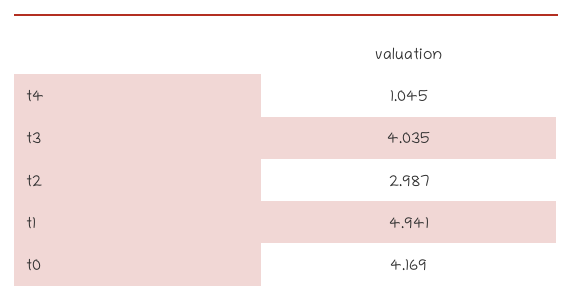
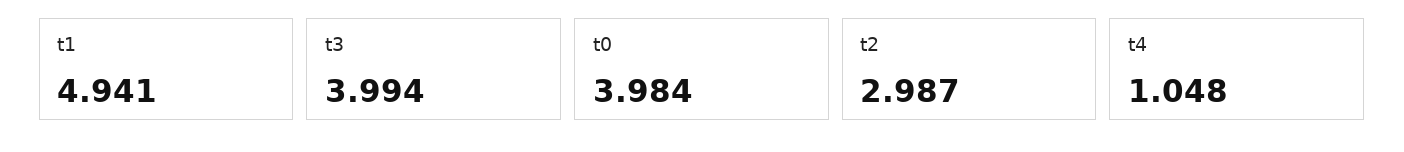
  {
-   "t4": 1.045,
+   "t4": 1.048,
-   "t3": 4.035,
+   "t3": 3.994,
    "t2": 2.987,
    "t1": 4.941,
-   "t0": 4.169
+   "t0": 3.984
  }

